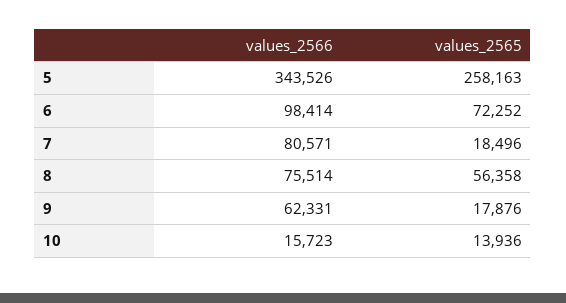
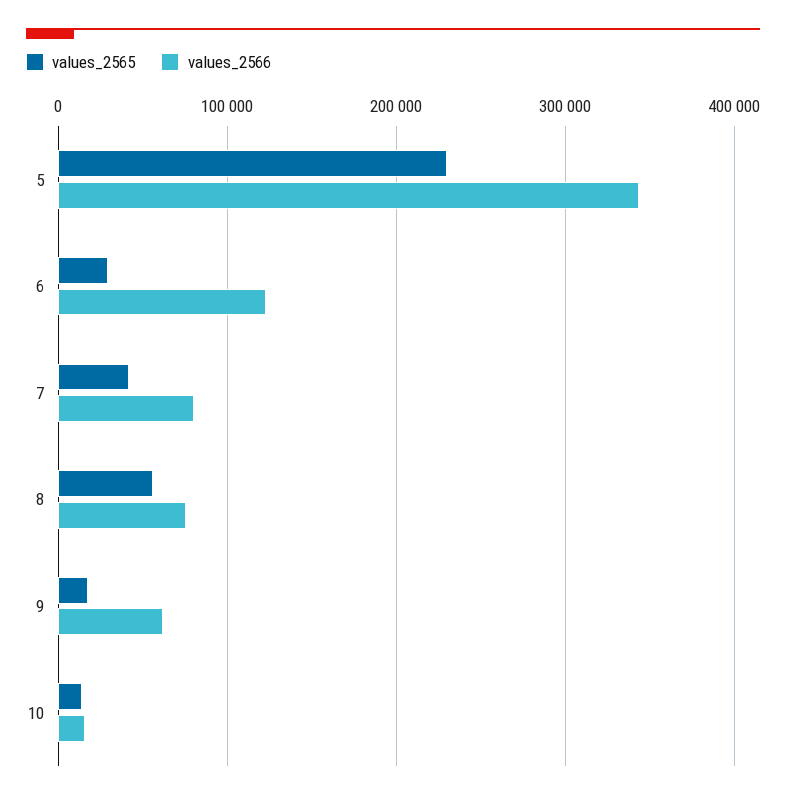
  {
    "values_2566": {
      "5": 343526,
-     "6": 98414,
+     "6": 120000,
      "7": 80571,
      "8": 75514,
      "9": 62331,
      "10": 15723
    },
    "values_2565": {
-     "5": 258163,
+     "5": 230000,
-     "6": 72252,
+     "6": 30000,
-     "7": 18496,
+     "7": 40000,
      "8": 56358,
      "9": 17876,
      "10": 13936
    }
  }

